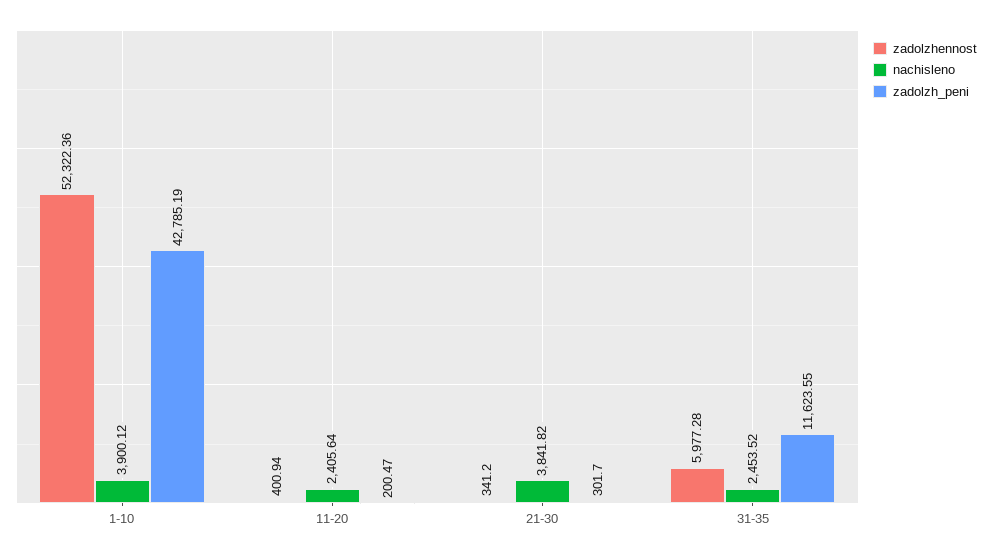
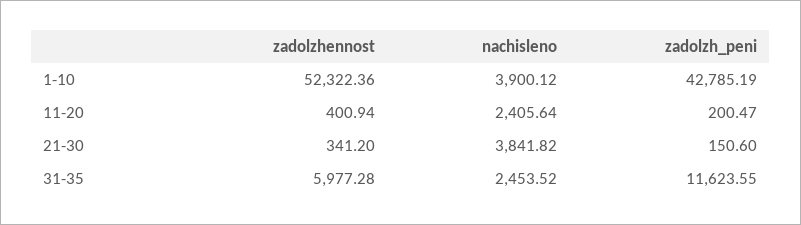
  {
    "zadolzhennost": {
      "1-10": 52322.36,
      "11-20": 400.94,
      "21-30": 341.2,
      "31-35": 5977.28
    },
    "nachisleno": {
      "1-10": 3900.12,
      "11-20": 2405.64,
      "21-30": 3841.82,
      "31-35": 2453.52
    },
    "zadolzh_peni": {
      "1-10": 42785.19,
      "11-20": 200.47,
-     "21-30": 301.7,
+     "21-30": 150.6,
      "31-35": 11623.55
    }
  }

